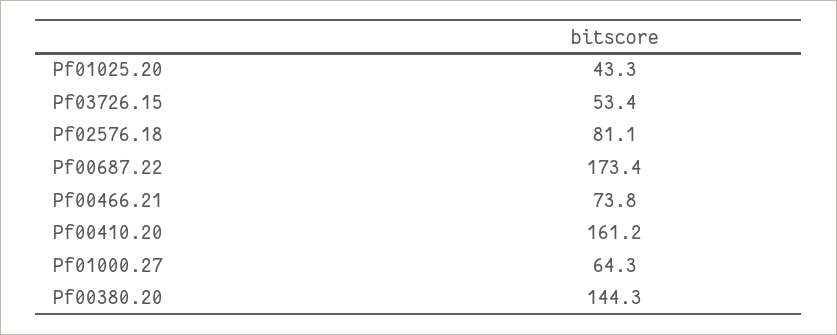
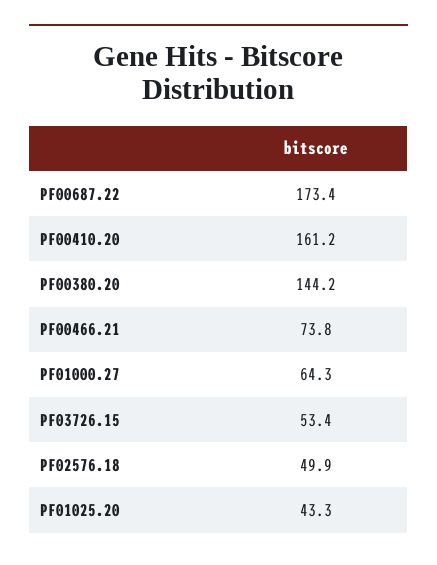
  {
    "Pf01025.20": 43.3,
    "Pf03726.15": 53.4,
-   "Pf02576.18": 81.1,
+   "Pf02576.18": 49.9,
    "Pf00687.22": 173.4,
    "Pf00466.21": 73.8,
    "Pf00410.20": 161.2,
    "Pf01000.27": 64.3,
-   "Pf00380.20": 144.3
+   "Pf00380.20": 144.2
  }

